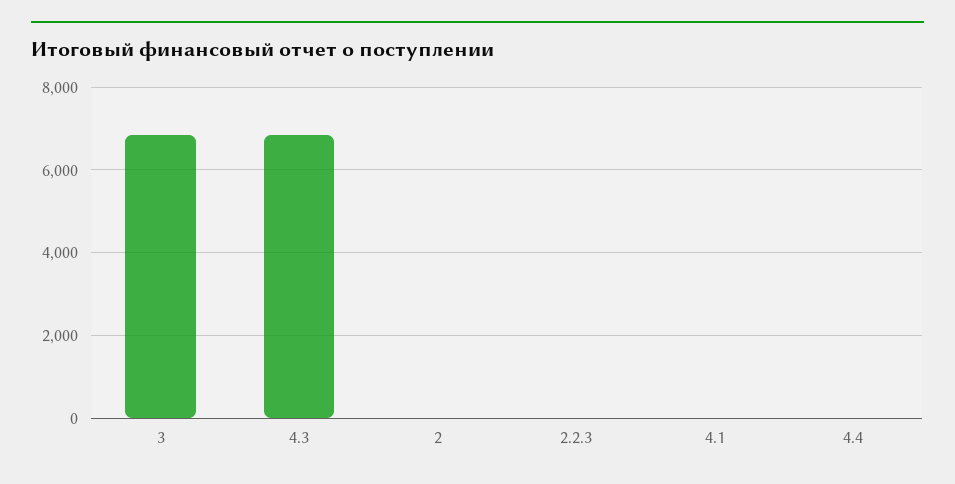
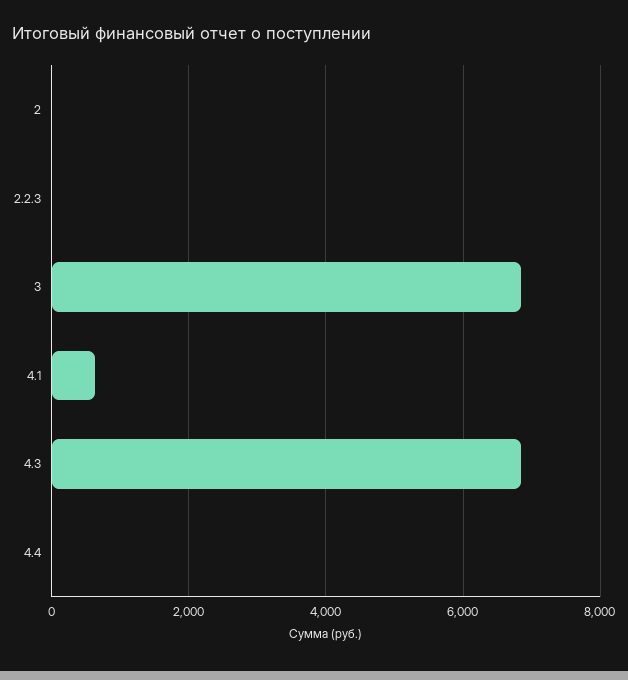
  {
    "3": 6800,
    "4.3": 6800,
    "2": 0,
    "2.2.3": 0,
-   "4.1": 0,
+   "4.1": 600,
    "4.4": 0
  }

